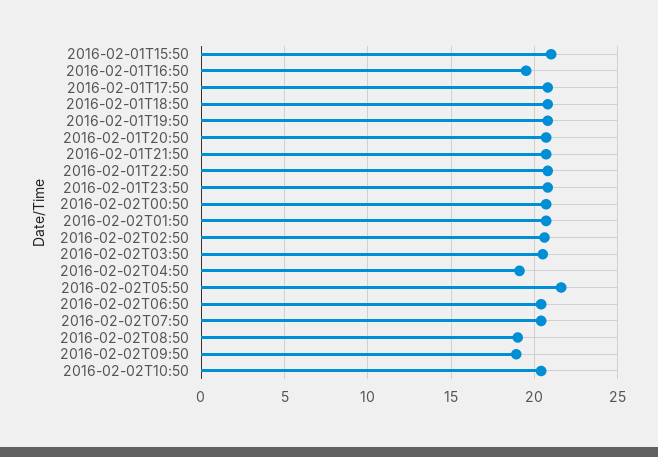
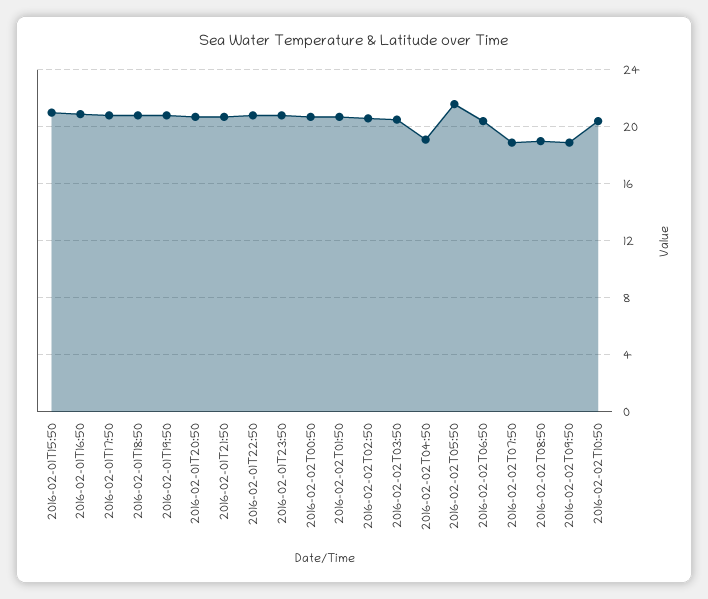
  {
    "2016-02-01T15:50": 21,
-   "2016-02-01T16:50": 19.5,
+   "2016-02-01T16:50": 21,
    "2016-02-01T17:50": 21,
    "2016-02-01T18:50": 21,
    "2016-02-01T19:50": 21,
    "2016-02-01T20:50": 20.5,
    "2016-02-01T21:50": 20.5,
    "2016-02-01T22:50": 21,
    "2016-02-01T23:50": 21,
    "2016-02-02T00:50": 20.5,
    "2016-02-02T01:50": 20.5,
    "2016-02-02T02:50": 20.5,
    "2016-02-02T03:50": 20.5,
    "2016-02-02T04:50": 19,
    "2016-02-02T05:50": 21.5,
    "2016-02-02T06:50": 20.5,
-   "2016-02-02T07:50": 20.5,
+   "2016-02-02T07:50": 19,
    "2016-02-02T08:50": 19,
    "2016-02-02T09:50": 19,
    "2016-02-02T10:50": 20.5
  }

